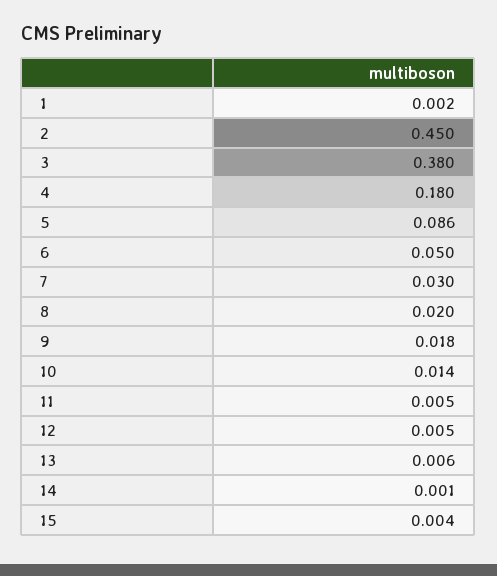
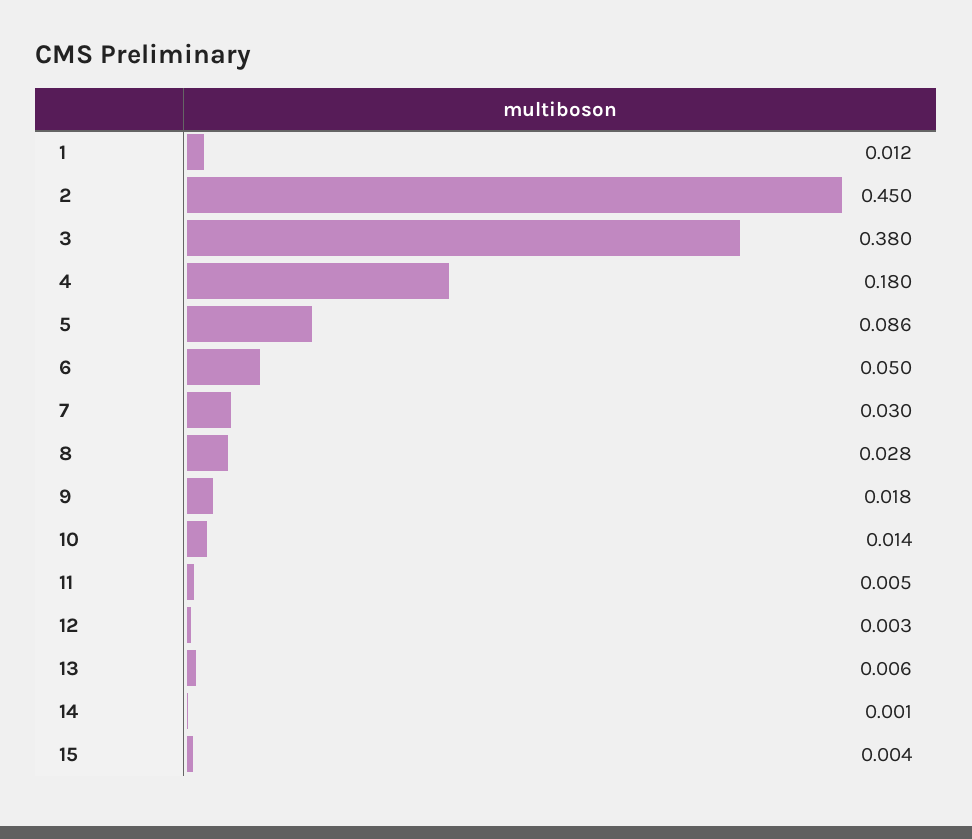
  {
-   "1": 0.002,
+   "1": 0.012,
    "2": 0.45,
    "3": 0.38,
    "4": 0.18,
    "5": 0.086,
    "6": 0.05,
    "7": 0.03,
-   "8": 0.02,
+   "8": 0.028,
    "9": 0.018,
    "10": 0.014,
    "11": 0.005,
-   "12": 0.005,
+   "12": 0.003,
    "13": 0.006,
    "14": 0.001,
    "15": 0.004
  }

